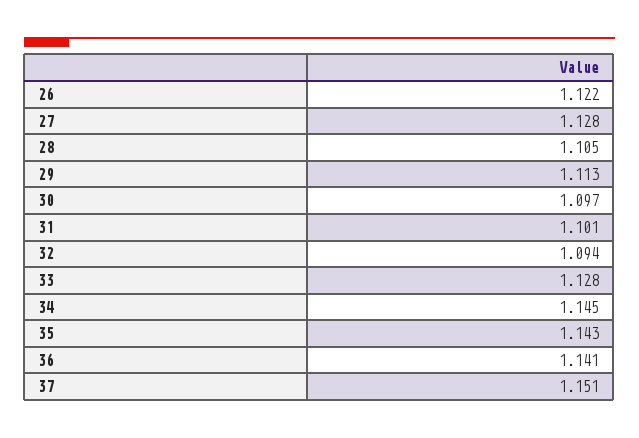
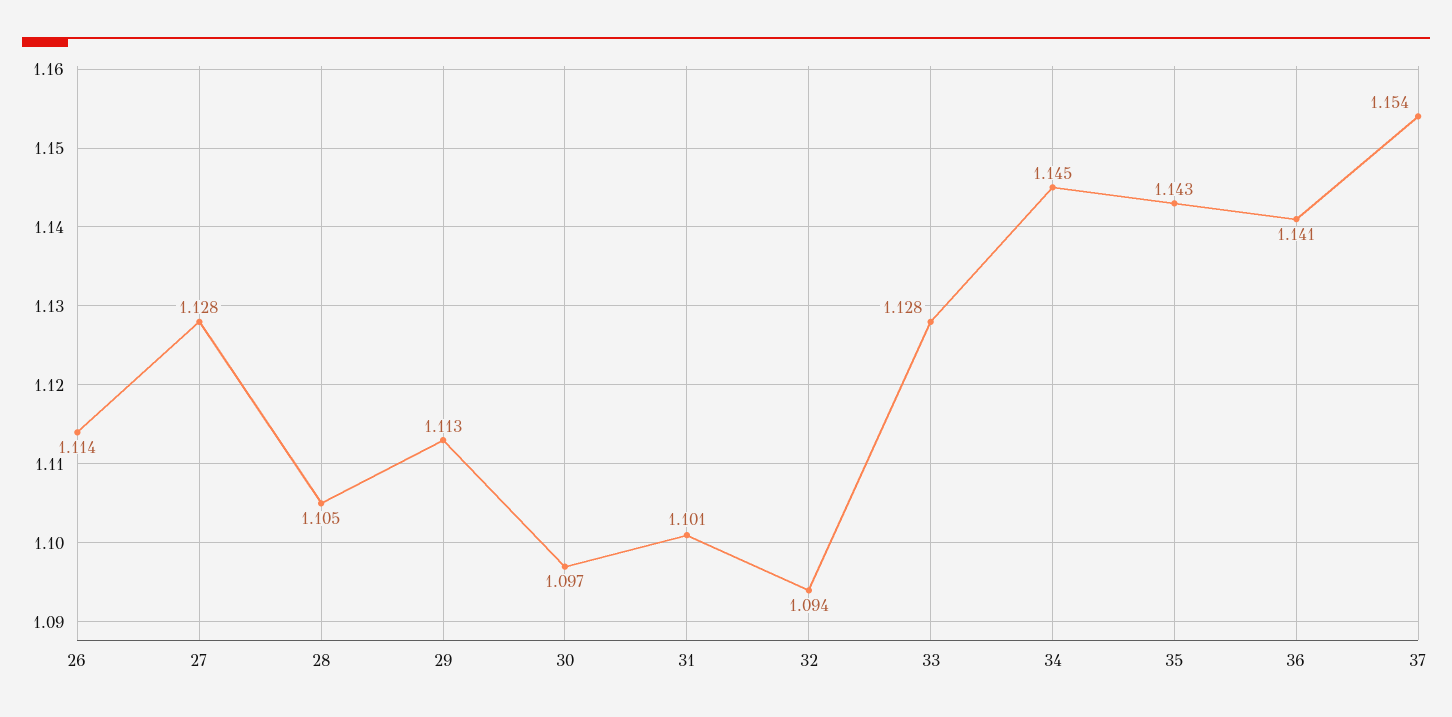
  {
-   "26": 1.122,
+   "26": 1.114,
    "27": 1.128,
    "28": 1.105,
    "29": 1.113,
    "30": 1.097,
    "31": 1.101,
    "32": 1.094,
    "33": 1.128,
    "34": 1.145,
    "35": 1.143,
    "36": 1.141,
-   "37": 1.151
+   "37": 1.154
  }

